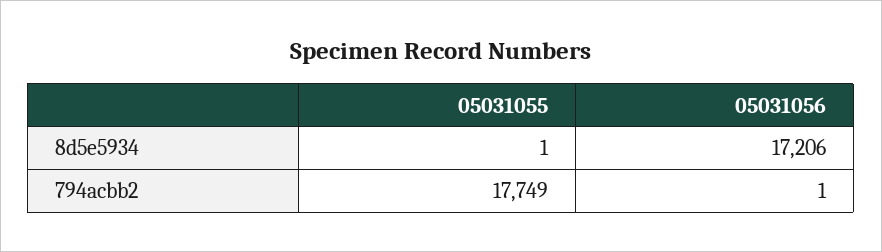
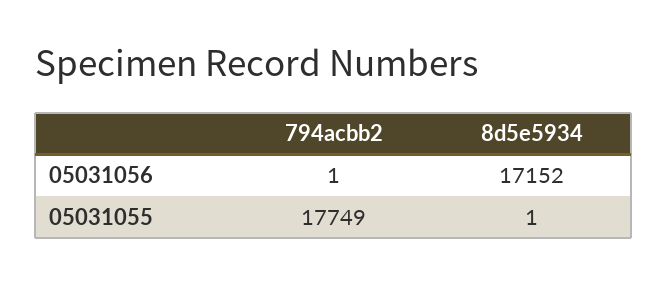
  {
    "05031055": {
      "8d5e5934": 1,
      "794acbb2": 17749
    },
    "05031056": {
-     "8d5e5934": 17206,
+     "8d5e5934": 17152,
      "794acbb2": 1
    }
  }

